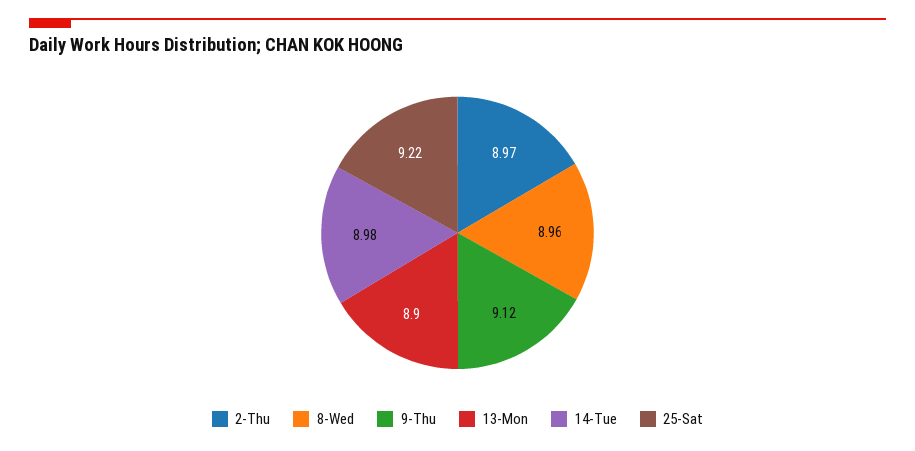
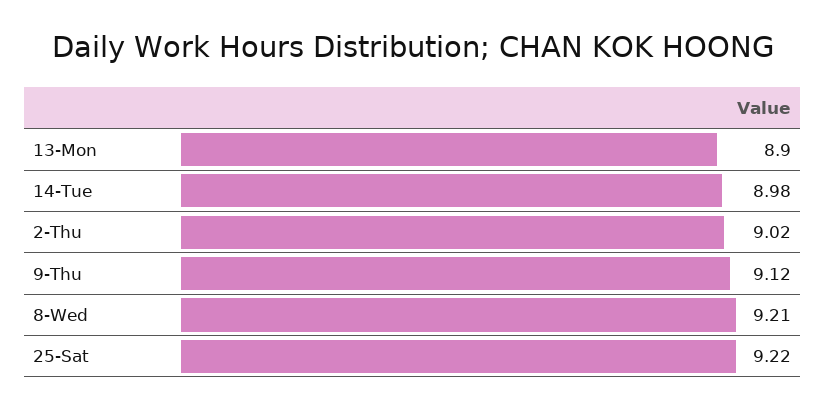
  {
-   "2-Thu": 8.97,
+   "2-Thu": 9.02,
-   "8-Wed": 8.96,
+   "8-Wed": 9.21,
    "9-Thu": 9.12,
    "13-Mon": 8.9,
    "14-Tue": 8.98,
    "25-Sat": 9.22
  }

